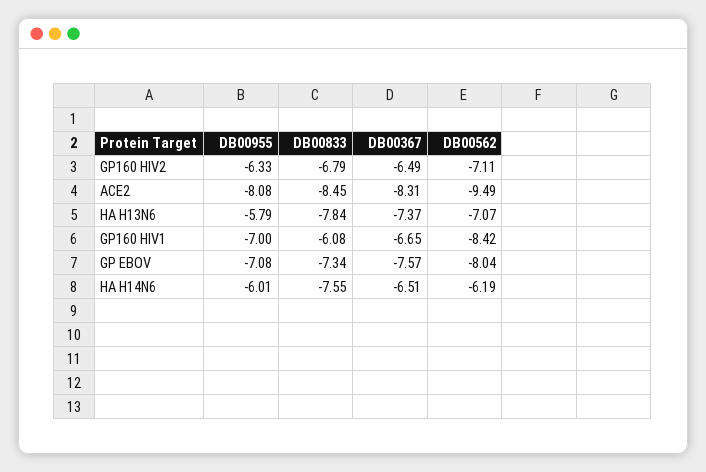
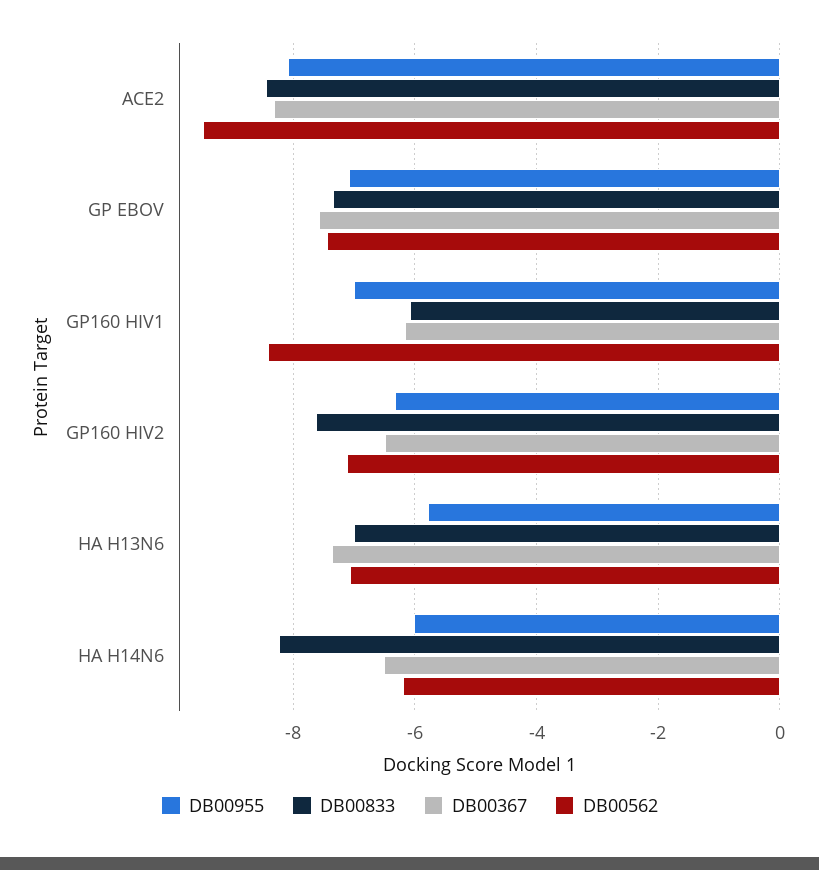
  {
    "DB00955": {
      "GP160 HIV2": -6.33,
      "ACE2": -8.08,
      "HA H13N6": -5.79,
      "GP160 HIV1": -7,
      "GP EBOV": -7.08,
      "HA H14N6": -6.01
    },
    "DB00833": {
-     "GP160 HIV2": -6.79,
+     "GP160 HIV2": -7.6,
      "ACE2": -8.45,
-     "HA H13N6": -7.84,
+     "HA H13N6": -7,
      "GP160 HIV1": -6.08,
      "GP EBOV": -7.34,
-     "HA H14N6": -7.55
+     "HA H14N6": -8.2
    },
    "DB00367": {
      "GP160 HIV2": -6.49,
      "ACE2": -8.31,
      "HA H13N6": -7.37,
-     "GP160 HIV1": -6.65,
+     "GP160 HIV1": -6.2,
      "GP EBOV": -7.57,
      "HA H14N6": -6.51
    },
    "DB00562": {
      "GP160 HIV2": -7.11,
      "ACE2": -9.49,
      "HA H13N6": -7.07,
      "GP160 HIV1": -8.42,
-     "GP EBOV": -8.04,
+     "GP EBOV": -7.4,
      "HA H14N6": -6.19
    }
  }

